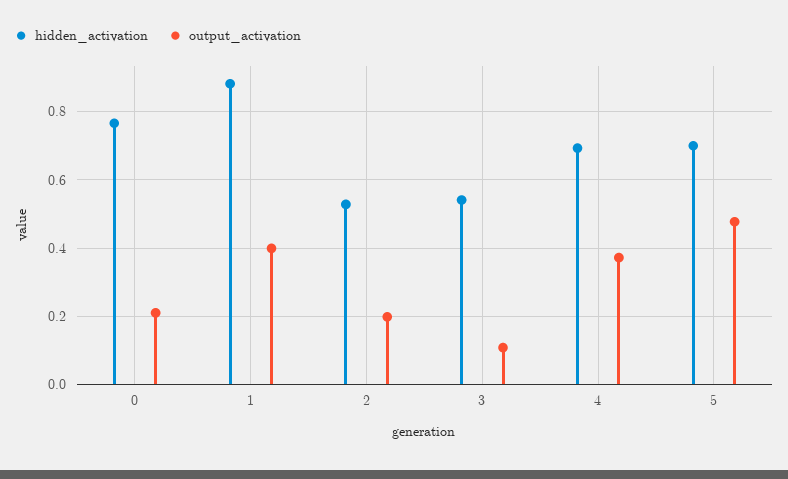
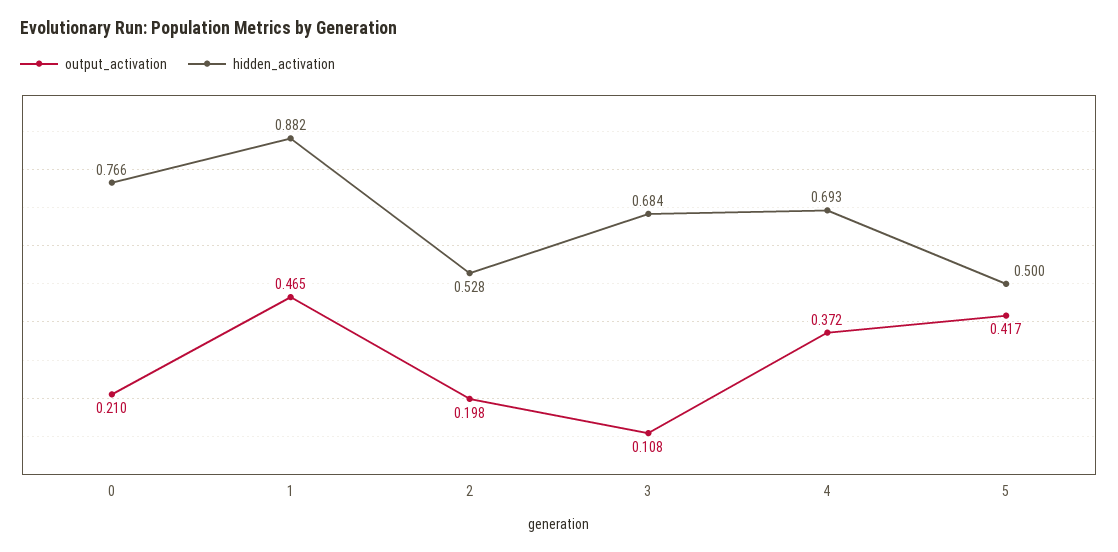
  {
    "hidden_activation": {
      "0": 0.766,
      "1": 0.882,
      "2": 0.528,
-     "3": 0.54,
+     "3": 0.684,
      "4": 0.693,
-     "5": 0.7
+     "5": 0.5
    },
    "output_activation": {
      "0": 0.21,
-     "1": 0.4,
+     "1": 0.465,
      "2": 0.198,
      "3": 0.108,
      "4": 0.372,
-     "5": 0.48
+     "5": 0.417
    }
  }

